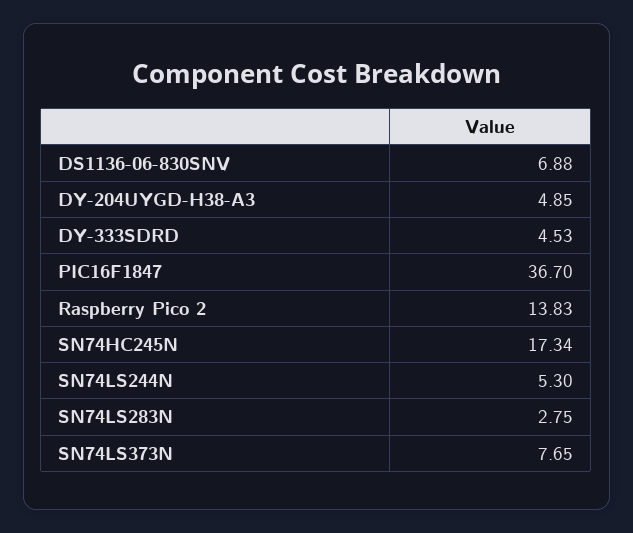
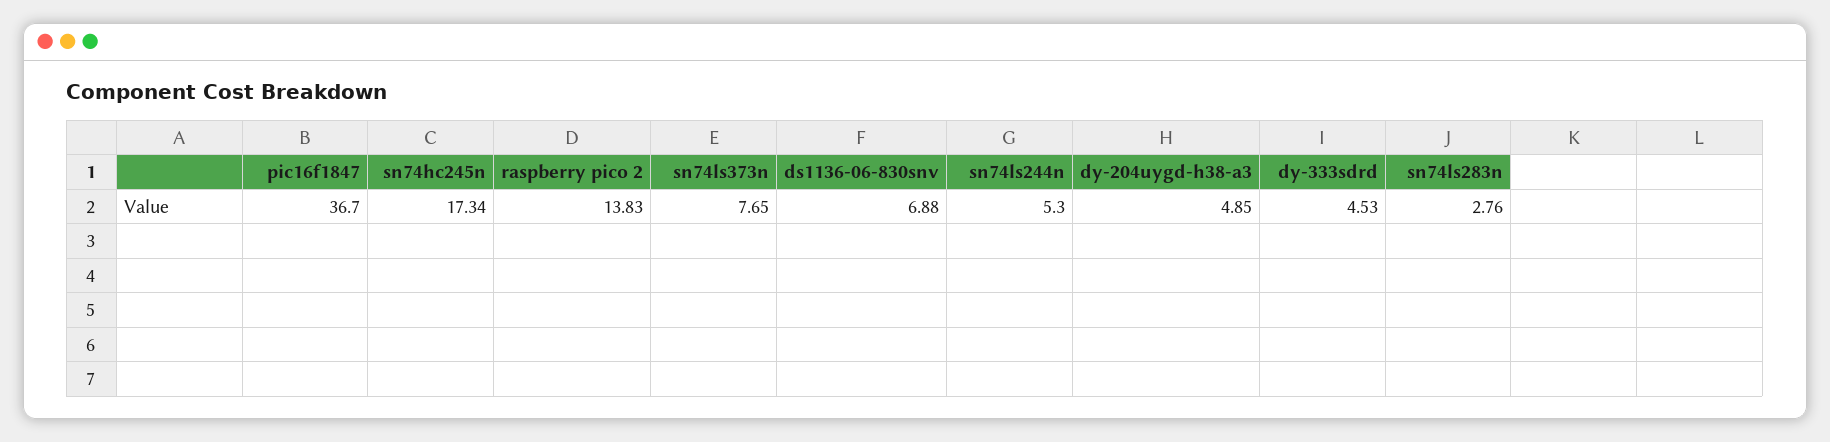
  {
    "DS1136-06-830SNV": 6.88,
    "DY-204UYGD-H38-A3": 4.85,
    "DY-333SDRD": 4.53,
    "PIC16F1847": 36.7,
    "Raspberry Pico 2": 13.83,
    "SN74HC245N": 17.34,
    "SN74LS244N": 5.3,
-   "SN74LS283N": 2.75,
+   "SN74LS283N": 2.76,
    "SN74LS373N": 7.65
  }

